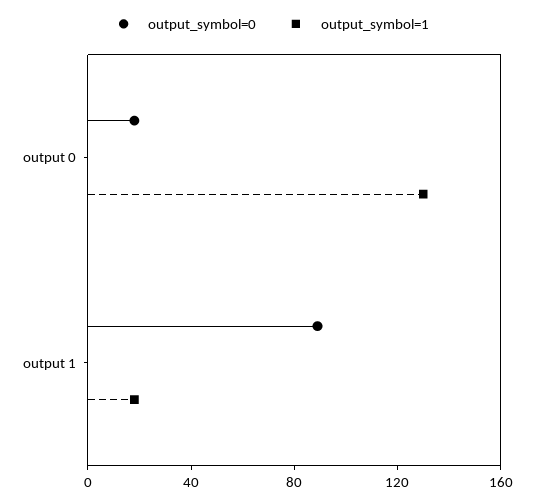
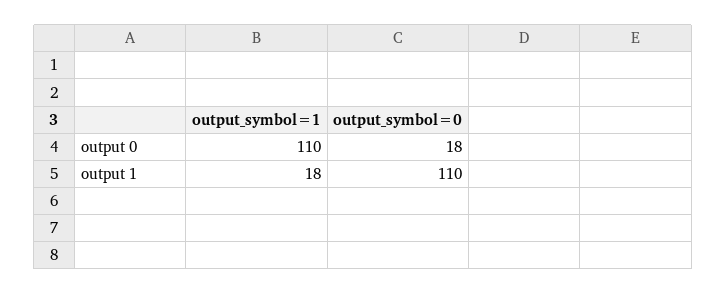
  {
    "output_symbol=0": {
      "output 0": 18,
-     "output 1": 90
+     "output 1": 110
    },
    "output_symbol=1": {
-     "output 0": 130,
+     "output 0": 110,
      "output 1": 18
    }
  }

